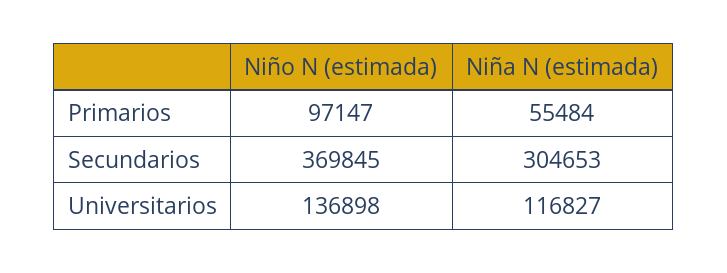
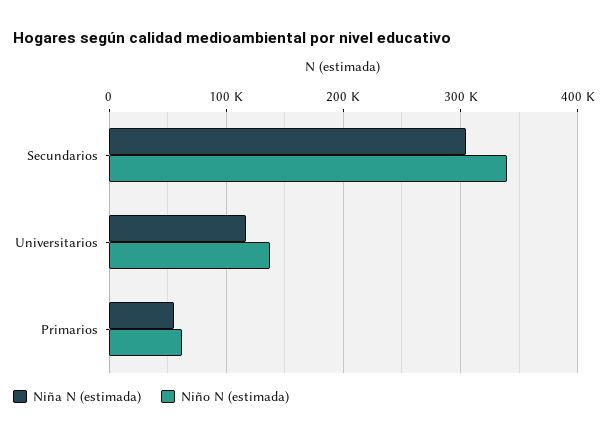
  {
    "Niño N (estimada)": {
-     "Primarios": 97147,
+     "Primarios": 60000,
-     "Secundarios": 369845,
+     "Secundarios": 340000,
      "Universitarios": 136898
    },
    "Niña N (estimada)": {
      "Primarios": 55484,
      "Secundarios": 304653,
      "Universitarios": 116827
    }
  }

